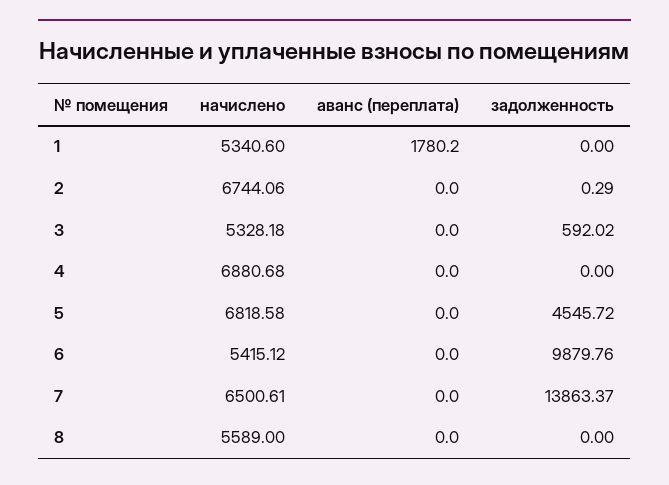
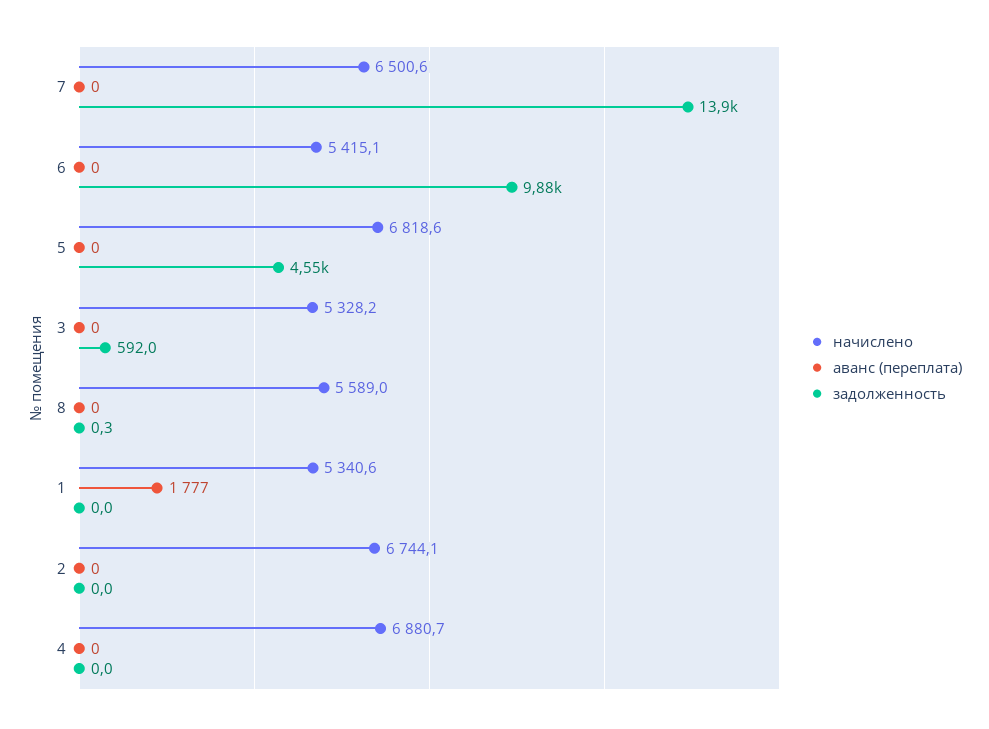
  {
    "начислено": {
      "1": 5340.6,
      "2": 6744.06,
      "3": 5328.18,
      "4": 6880.68,
      "5": 6818.58,
      "6": 5415.12,
      "7": 6500.61,
      "8": 5589
    },
    "аванс (переплата)": {
-     "1": 1780.2,
+     "1": 1777,
      "2": 0,
      "3": 0,
      "4": 0,
      "5": 0,
      "6": 0,
      "7": 0,
      "8": 0
    },
    "задолженность": {
      "1": 0,
-     "2": 0.29,
+     "2": 0,
      "3": 592.02,
      "4": 0,
      "5": 4545.72,
      "6": 9879.76,
      "7": 13863.37,
-     "8": 0
+     "8": 0.3
    }
  }

